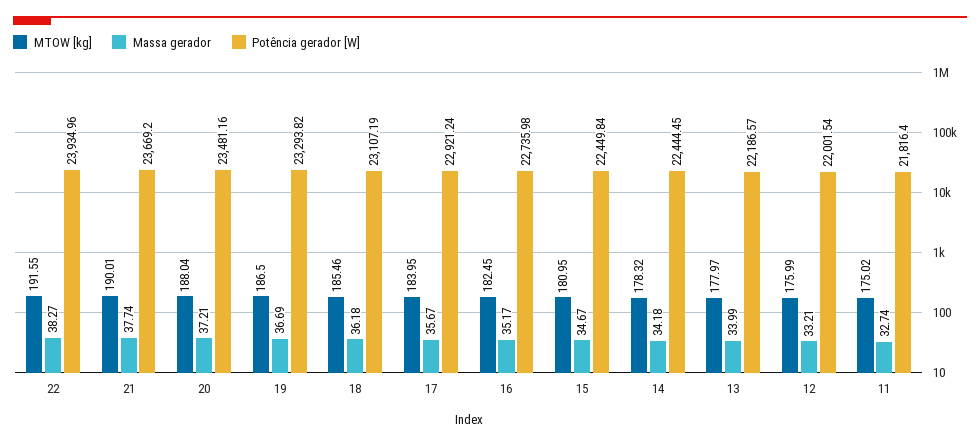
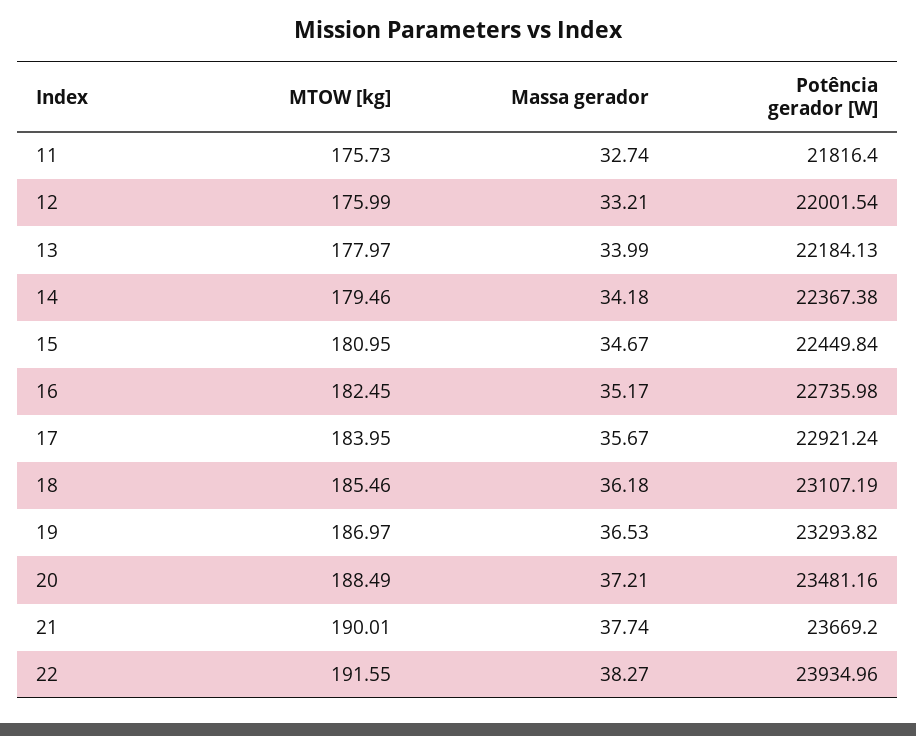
  {
    "MTOW [kg]": {
      "22": 191.55,
      "21": 190.01,
-     "20": 188.04,
+     "20": 188.49,
-     "19": 186.5,
+     "19": 186.97,
      "18": 185.46,
      "17": 183.95,
      "16": 182.45,
      "15": 180.95,
-     "14": 178.32,
+     "14": 179.46,
      "13": 177.97,
      "12": 175.99,
-     "11": 175.02
+     "11": 175.73
    },
    "Massa gerador": {
      "22": 38.27,
      "21": 37.74,
      "20": 37.21,
-     "19": 36.69,
+     "19": 36.53,
      "18": 36.18,
      "17": 35.67,
      "16": 35.17,
      "15": 34.67,
      "14": 34.18,
      "13": 33.99,
      "12": 33.21,
      "11": 32.74
    },
    "Potência gerador [W]": {
      "22": 23934.96,
      "21": 23669.2,
      "20": 23481.16,
      "19": 23293.82,
      "18": 23107.19,
      "17": 22921.24,
      "16": 22735.98,
      "15": 22449.84,
-     "14": 22444.45,
+     "14": 22367.38,
-     "13": 22186.57,
+     "13": 22184.13,
      "12": 22001.54,
      "11": 21816.4
    }
  }

